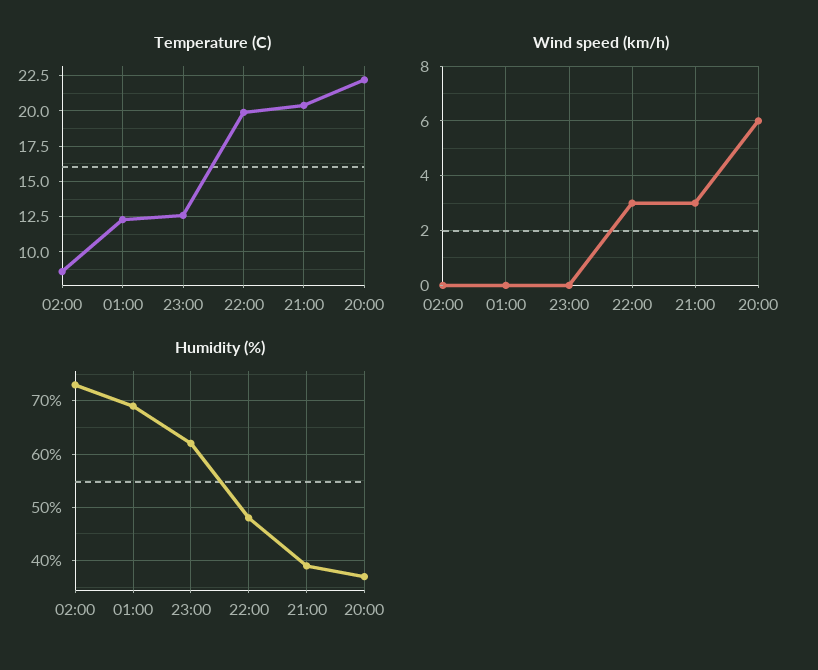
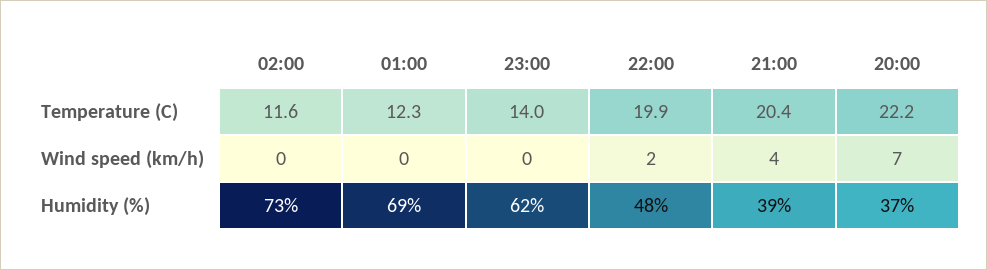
  {
    "Temperature (C)": {
-     "02:00": 8.5,
+     "02:00": 11.6,
      "01:00": 12.3,
-     "23:00": 12.5,
+     "23:00": 14,
      "22:00": 19.9,
      "21:00": 20.4,
      "20:00": 22.2
    },
    "Wind speed (km/h)": {
      "02:00": 0,
      "01:00": 0,
      "23:00": 0,
-     "22:00": 3,
+     "22:00": 2,
-     "21:00": 3,
+     "21:00": 4,
-     "20:00": 6
+     "20:00": 7
    },
    "Humidity (%)": {
      "02:00": 73,
      "01:00": 69,
      "23:00": 62,
      "22:00": 48,
      "21:00": 39,
      "20:00": 37
    }
  }

